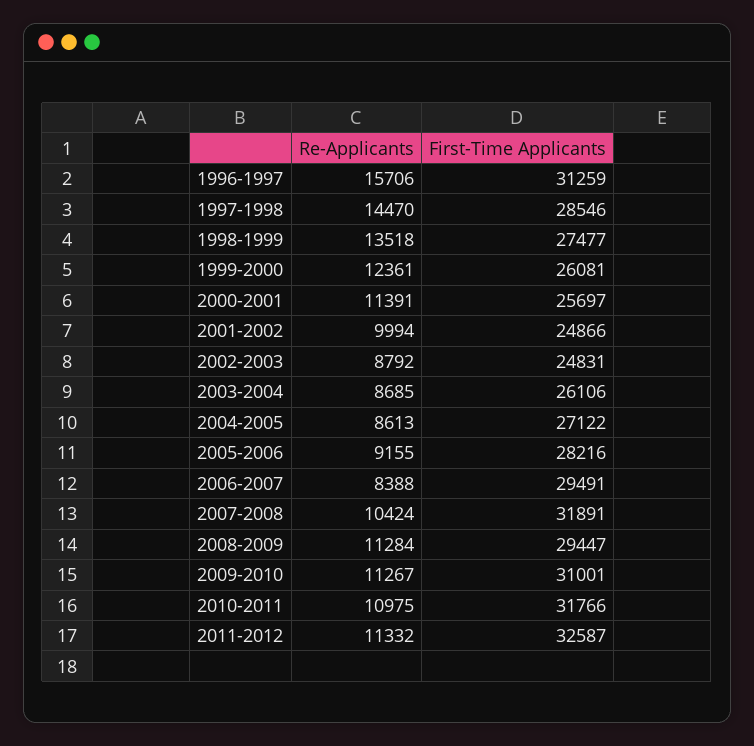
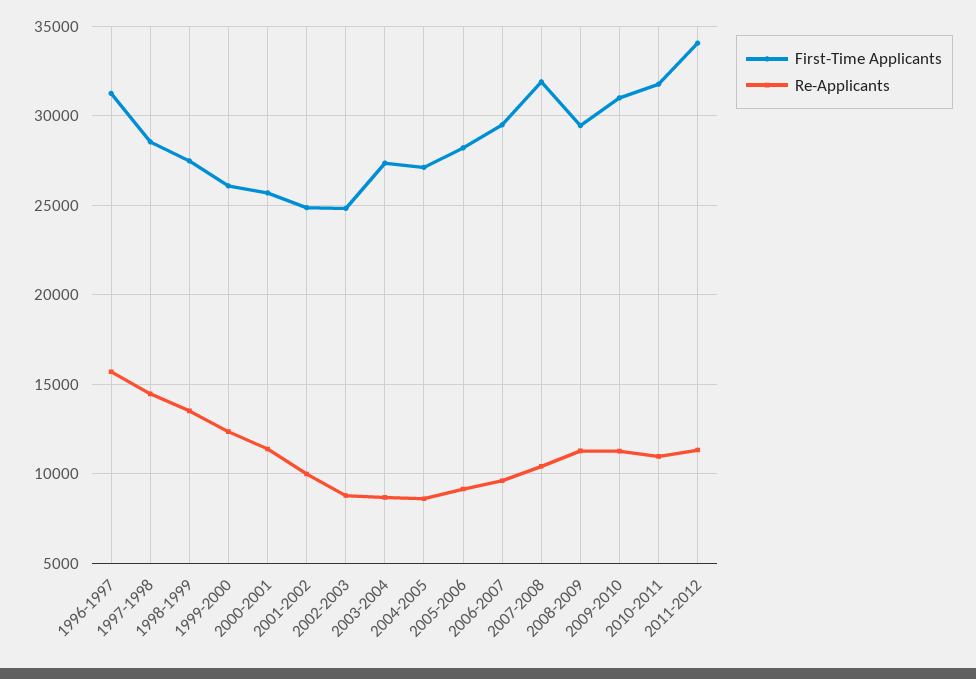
  {
    "Re-Applicants": {
      "1996-1997": 15706,
      "1997-1998": 14470,
      "1998-1999": 13518,
      "1999-2000": 12361,
      "2000-2001": 11391,
      "2001-2002": 9994,
      "2002-2003": 8792,
      "2003-2004": 8685,
      "2004-2005": 8613,
      "2005-2006": 9155,
-     "2006-2007": 8388,
+     "2006-2007": 9500,
      "2007-2008": 10424,
      "2008-2009": 11284,
      "2009-2010": 11267,
      "2010-2011": 10975,
      "2011-2012": 11332
    },
    "First-Time Applicants": {
      "1996-1997": 31259,
      "1997-1998": 28546,
      "1998-1999": 27477,
      "1999-2000": 26081,
      "2000-2001": 25697,
      "2001-2002": 24866,
      "2002-2003": 24831,
-     "2003-2004": 26106,
+     "2003-2004": 27500,
      "2004-2005": 27122,
      "2005-2006": 28216,
      "2006-2007": 29491,
      "2007-2008": 31891,
      "2008-2009": 29447,
      "2009-2010": 31001,
      "2010-2011": 31766,
-     "2011-2012": 32587
+     "2011-2012": 34000
    }
  }

